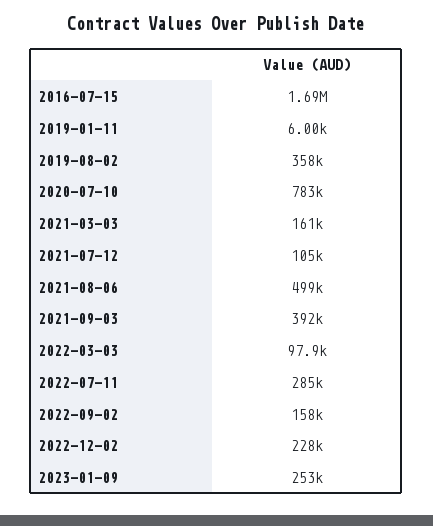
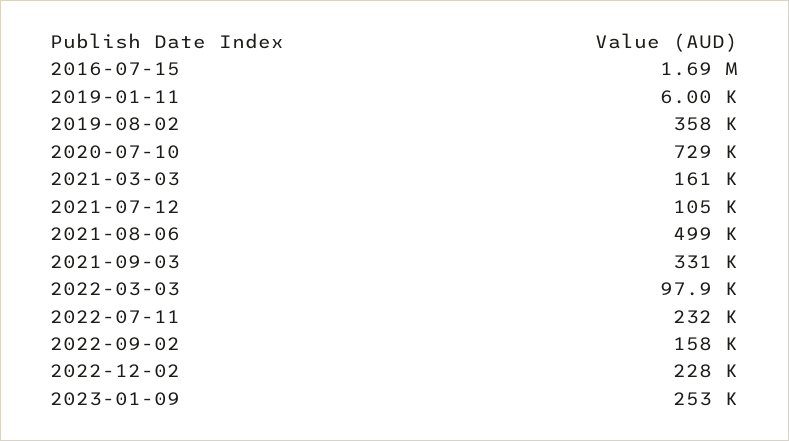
  {
    "2016-07-15": 1690000,
    "2019-01-11": 6000,
    "2019-08-02": 358000,
-   "2020-07-10": 783000,
+   "2020-07-10": 729000,
    "2021-03-03": 161000,
    "2021-07-12": 105000,
    "2021-08-06": 499000,
-   "2021-09-03": 392000,
+   "2021-09-03": 331000,
    "2022-03-03": 97900,
-   "2022-07-11": 285000,
+   "2022-07-11": 232000,
    "2022-09-02": 158000,
    "2022-12-02": 228000,
    "2023-01-09": 253000
  }

